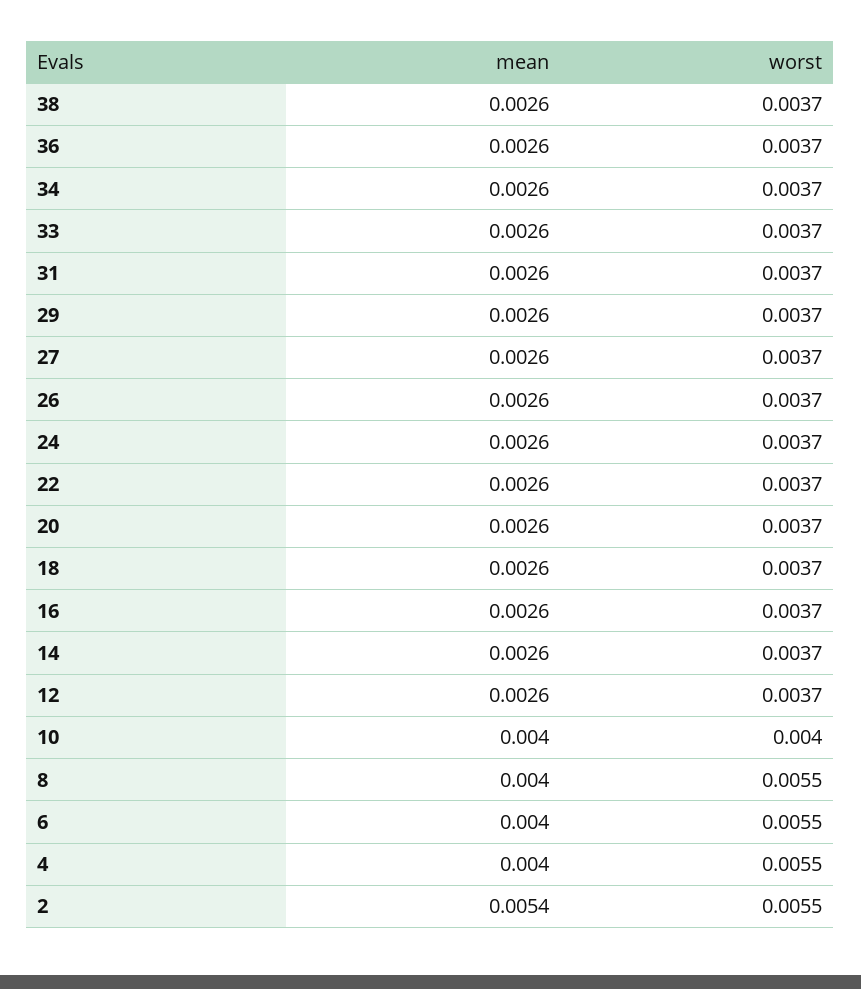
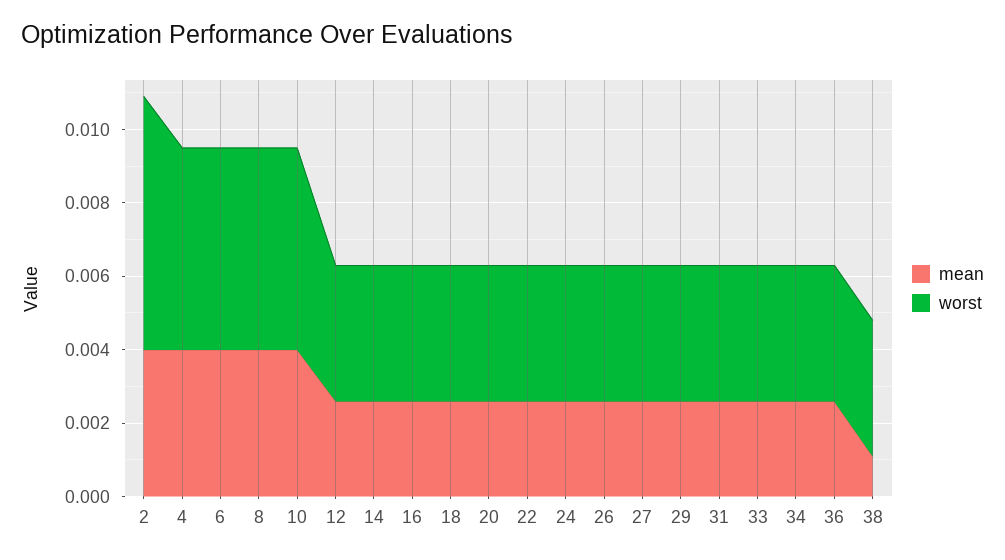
  {
    "mean": {
-     "38": 0.0026,
+     "38": 0.001,
      "36": 0.0026,
      "34": 0.0026,
      "33": 0.0026,
      "31": 0.0026,
      "29": 0.0026,
      "27": 0.0026,
      "26": 0.0026,
      "24": 0.0026,
      "22": 0.0026,
      "20": 0.0026,
      "18": 0.0026,
      "16": 0.0026,
      "14": 0.0026,
      "12": 0.0026,
      "10": 0.004,
      "8": 0.004,
      "6": 0.004,
      "4": 0.004,
-     "2": 0.0054
+     "2": 0.004
    },
    "worst": {
      "38": 0.0037,
      "36": 0.0037,
      "34": 0.0037,
      "33": 0.0037,
      "31": 0.0037,
      "29": 0.0037,
      "27": 0.0037,
      "26": 0.0037,
      "24": 0.0037,
      "22": 0.0037,
      "20": 0.0037,
      "18": 0.0037,
      "16": 0.0037,
      "14": 0.0037,
      "12": 0.0037,
-     "10": 0.004,
+     "10": 0.0055,
      "8": 0.0055,
      "6": 0.0055,
      "4": 0.0055,
-     "2": 0.0055
+     "2": 0.007
    }
  }

